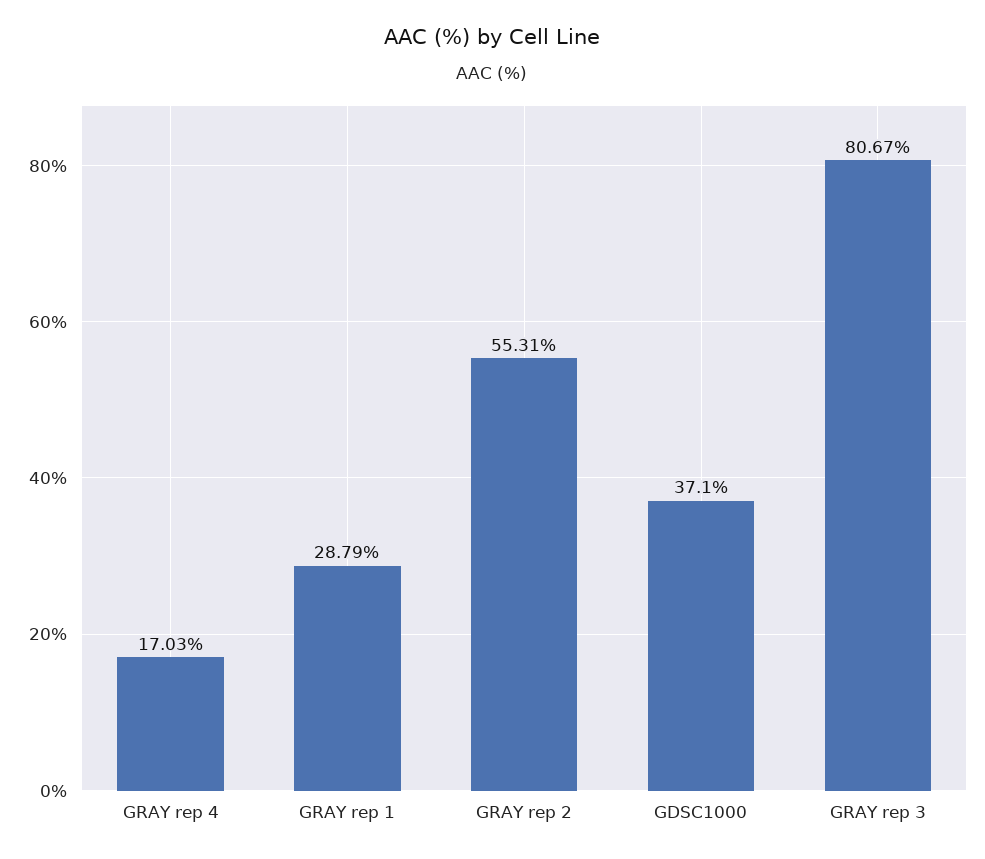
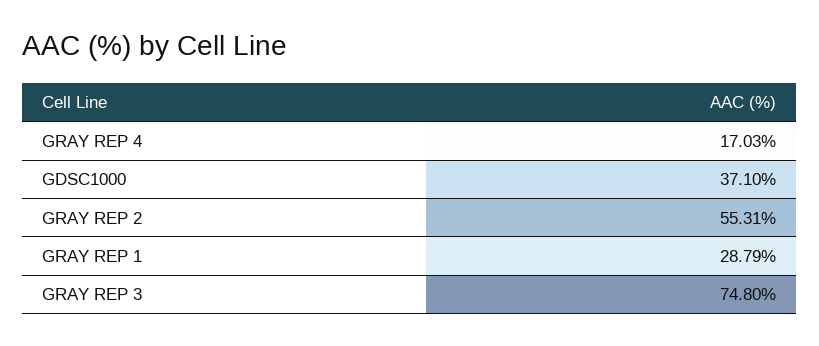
  {
    "GRAY rep 4": 17.03,
    "GRAY rep 1": 28.79,
    "GRAY rep 2": 55.31,
    "GDSC1000": 37.1,
-   "GRAY rep 3": 80.67
+   "GRAY rep 3": 74.8
  }

